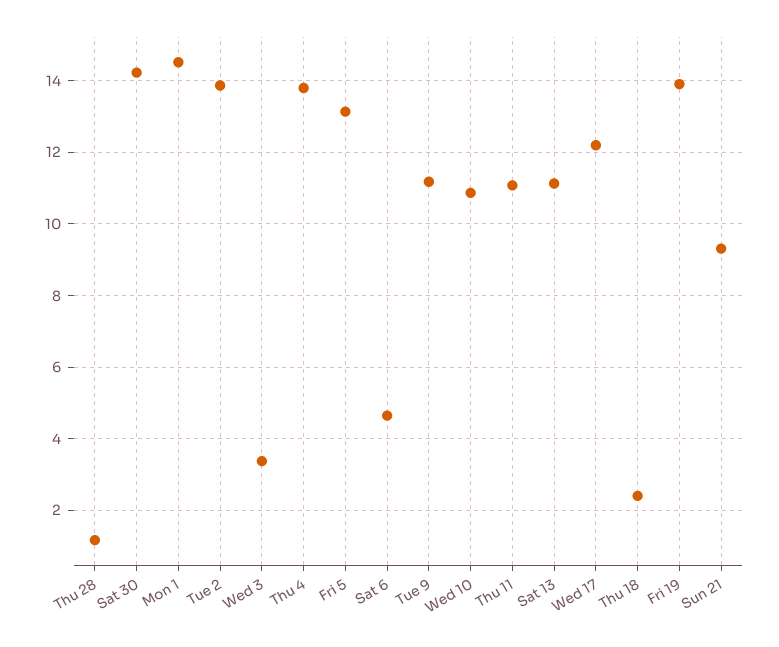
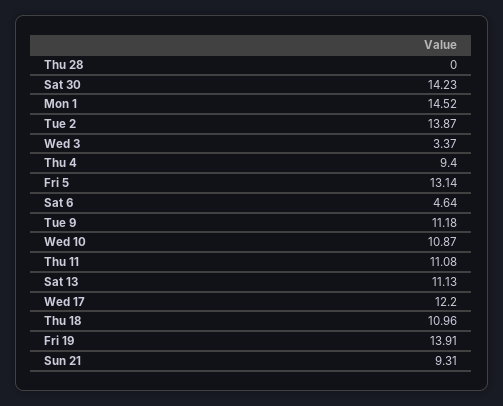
  {
-   "Thu 28": 1.2,
+   "Thu 28": 0,
    "Sat 30": 14.23,
    "Mon 1": 14.52,
    "Tue 2": 13.87,
    "Wed 3": 3.37,
-   "Thu 4": 13.8,
+   "Thu 4": 9.4,
    "Fri 5": 13.14,
    "Sat 6": 4.64,
    "Tue 9": 11.18,
    "Wed 10": 10.87,
    "Thu 11": 11.08,
    "Sat 13": 11.13,
    "Wed 17": 12.2,
-   "Thu 18": 2.4,
+   "Thu 18": 10.96,
    "Fri 19": 13.91,
    "Sun 21": 9.31
  }

